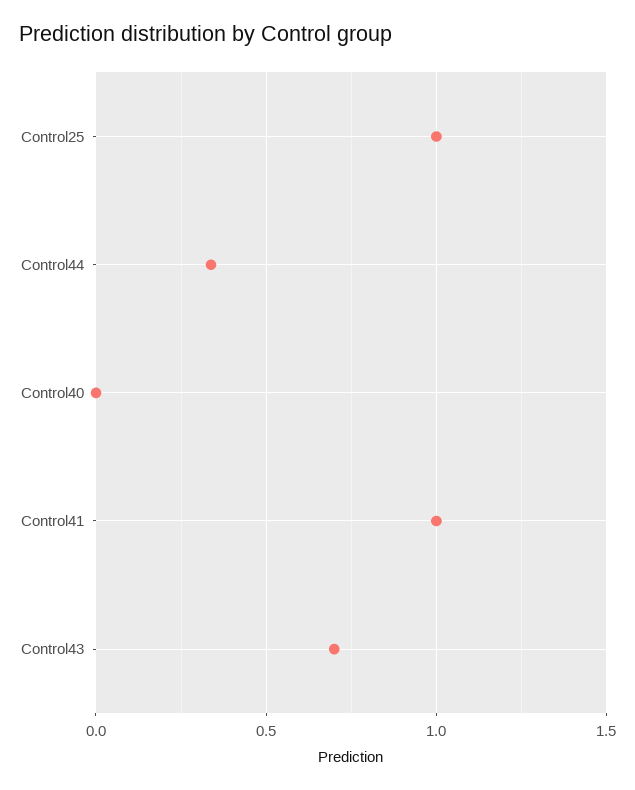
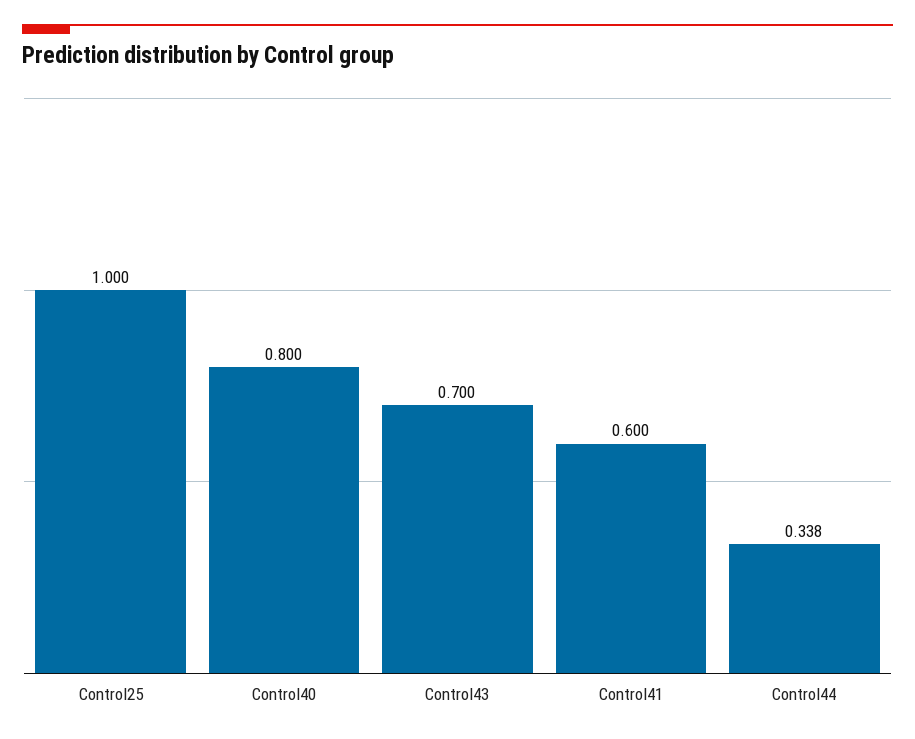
  {
    "Control25": 1,
    "Control44": 0.338,
-   "Control40": 0,
+   "Control40": 0.8,
-   "Control41": 1,
+   "Control41": 0.6,
    "Control43": 0.7
  }

